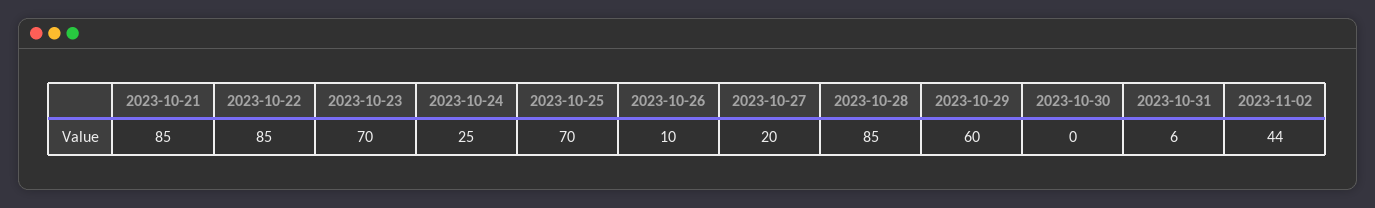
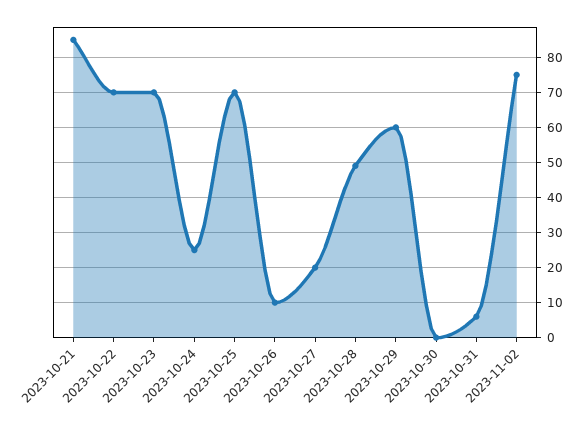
  {
    "2023-10-21": 85,
-   "2023-10-22": 85,
+   "2023-10-22": 70,
    "2023-10-23": 70,
    "2023-10-24": 25,
    "2023-10-25": 70,
    "2023-10-26": 10,
    "2023-10-27": 20,
-   "2023-10-28": 85,
+   "2023-10-28": 50,
    "2023-10-29": 60,
    "2023-10-30": 0,
    "2023-10-31": 6,
-   "2023-11-02": 44
+   "2023-11-02": 75
  }

